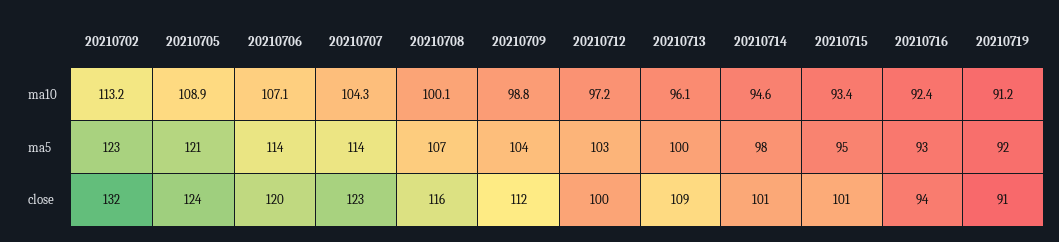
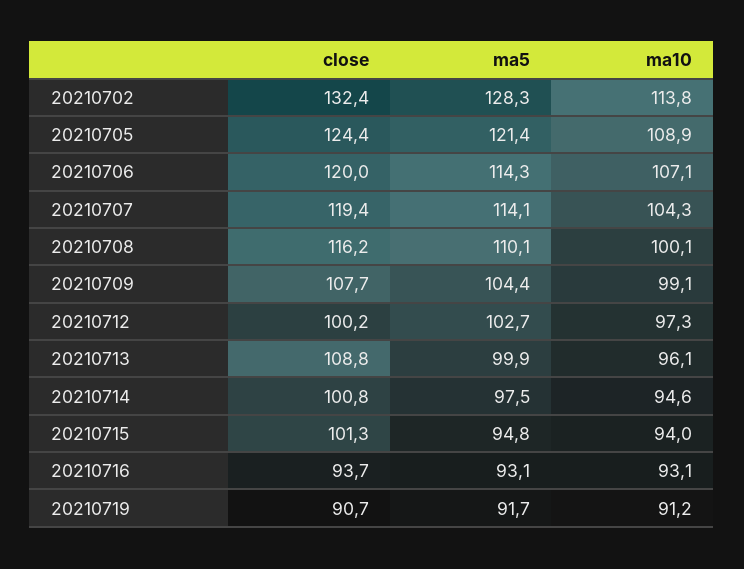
  {
    "20210702": {
-     "ma10": 113.2,
+     "ma10": 113.8,
-     "ma5": 123,
+     "ma5": 128.3,
      "close": 132.4
    },
    "20210705": {
      "ma10": 108.9,
      "ma5": 121.4,
      "close": 124.4
    },
    "20210706": {
      "ma10": 107.1,
      "ma5": 114.3,
      "close": 120
    },
    "20210707": {
      "ma10": 104.3,
      "ma5": 114.1,
-     "close": 123
+     "close": 119.4
    },
    "20210708": {
      "ma10": 100.1,
-     "ma5": 107,
+     "ma5": 110.1,
      "close": 116.2
    },
    "20210709": {
-     "ma10": 98.8,
+     "ma10": 99.1,
      "ma5": 104.4,
-     "close": 112
+     "close": 107.7
    },
    "20210712": {
-     "ma10": 97.2,
+     "ma10": 97.3,
      "ma5": 102.7,
      "close": 100.2
    },
    "20210713": {
      "ma10": 96.1,
      "ma5": 99.9,
      "close": 108.8
    },
    "20210714": {
      "ma10": 94.6,
      "ma5": 97.5,
      "close": 100.8
    },
    "20210715": {
-     "ma10": 93.4,
+     "ma10": 94,
      "ma5": 94.8,
      "close": 101.3
    },
    "20210716": {
-     "ma10": 92.4,
+     "ma10": 93.1,
      "ma5": 93.1,
      "close": 93.7
    },
    "20210719": {
      "ma10": 91.2,
      "ma5": 91.7,
      "close": 90.7
    }
  }

